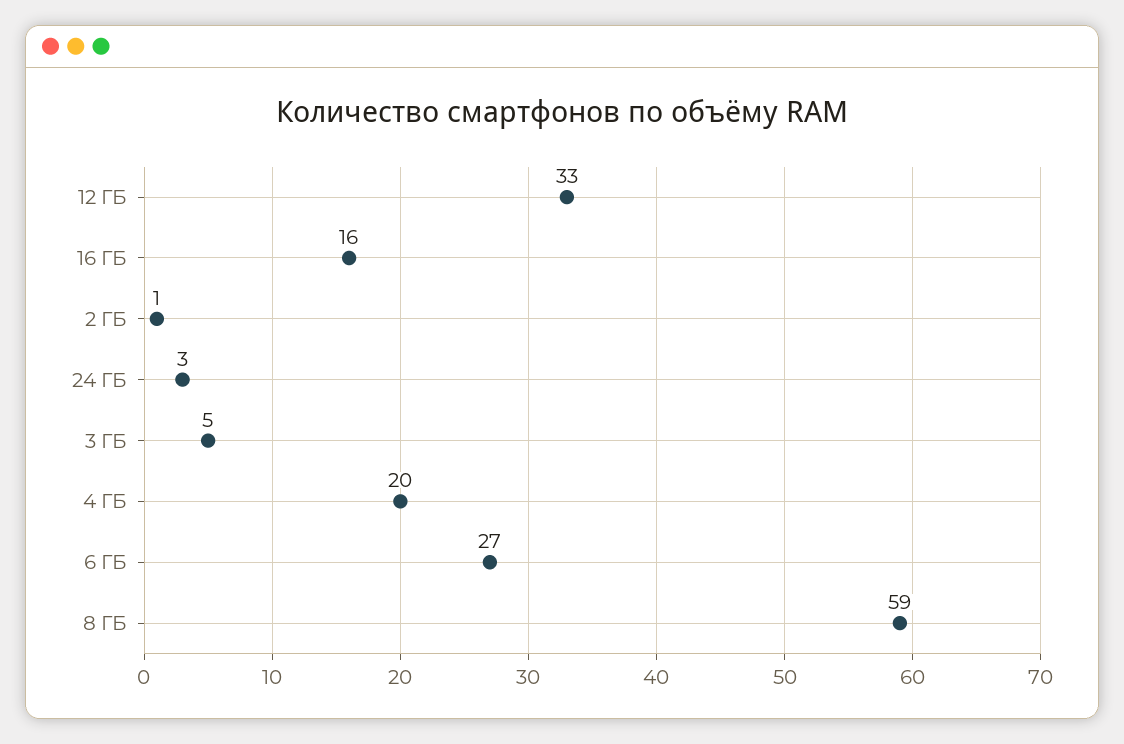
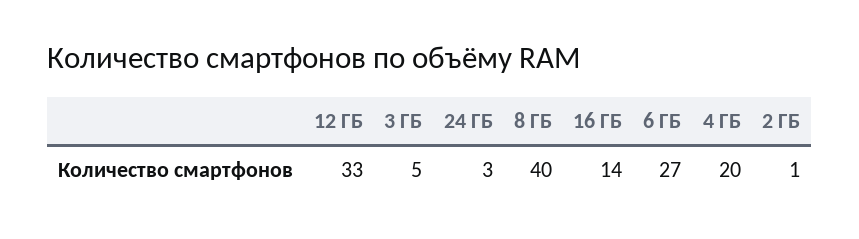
  {
    "12 ГБ": 33,
-   "16 ГБ": 16,
+   "16 ГБ": 14,
    "2 ГБ": 1,
    "24 ГБ": 3,
    "3 ГБ": 5,
    "4 ГБ": 20,
    "6 ГБ": 27,
-   "8 ГБ": 59
+   "8 ГБ": 40
  }

